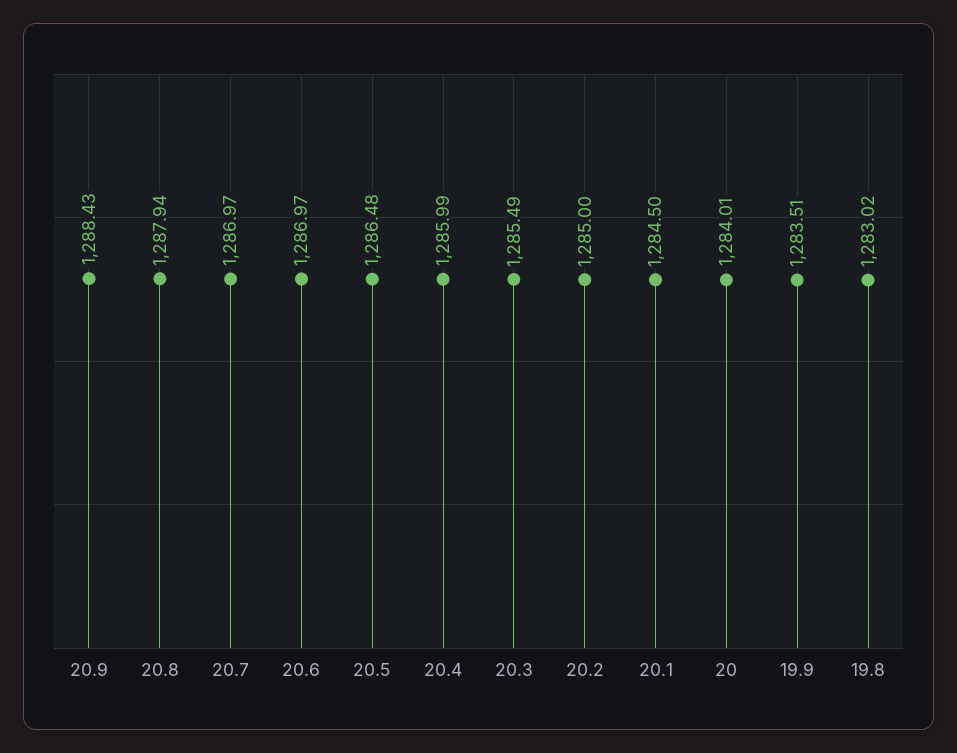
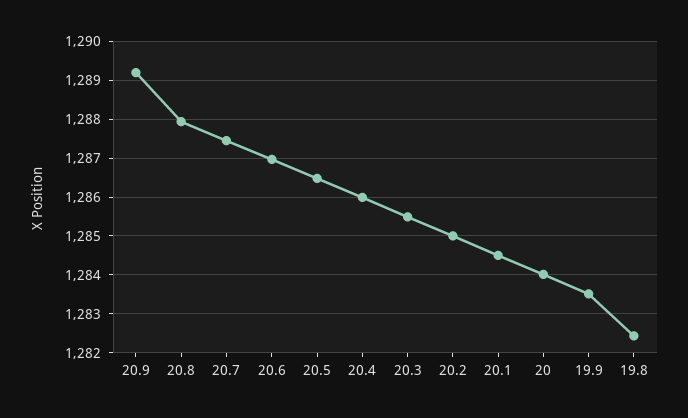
  {
-   "20.9": 1288.43,
+   "20.9": 1289.2,
    "20.8": 1287.94,
-   "20.7": 1286.97,
+   "20.7": 1287.4,
    "20.6": 1286.97,
    "20.5": 1286.48,
    "20.4": 1285.99,
    "20.3": 1285.49,
    "20.2": 1285,
    "20.1": 1284.5,
    "20": 1284.01,
    "19.9": 1283.51,
-   "19.8": 1283.02
+   "19.8": 1282.4
  }

